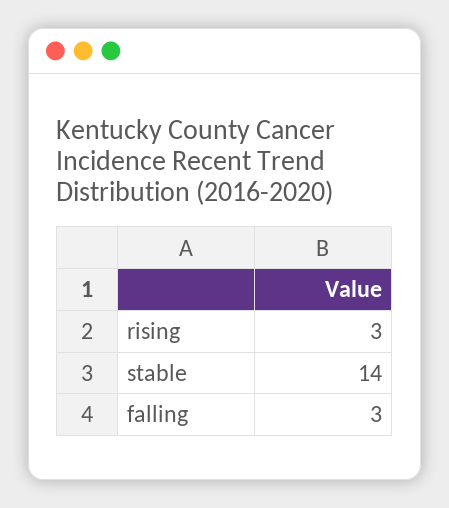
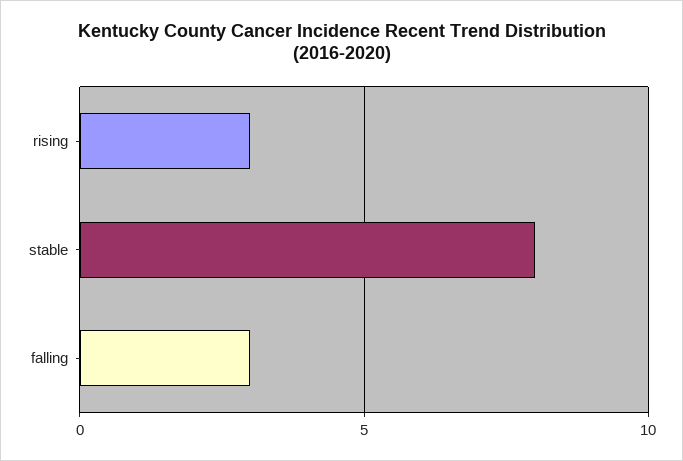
  {
    "rising": 3,
-   "stable": 14,
+   "stable": 8,
    "falling": 3
  }

